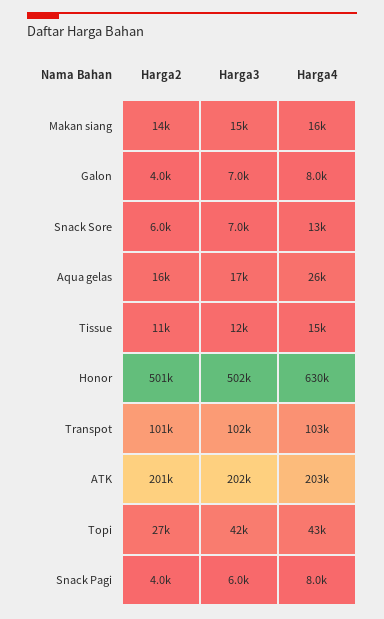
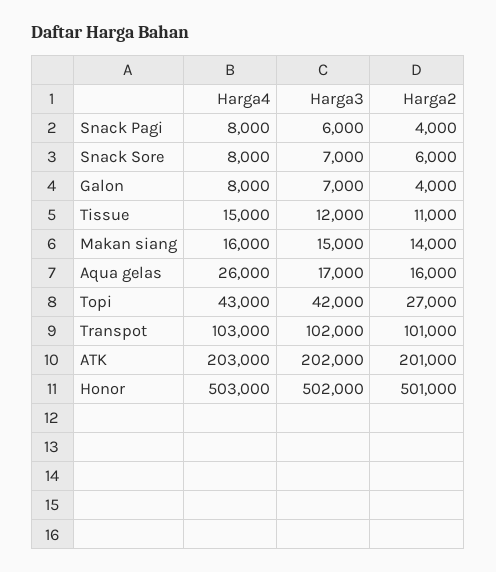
  {
    "Harga2": {
      "Makan siang": 14000,
      "Galon": 4000,
      "Snack Sore": 6000,
      "Aqua gelas": 16000,
      "Tissue": 11000,
      "Honor": 501000,
      "Transpot": 101000,
      "ATK": 201000,
      "Topi": 27000,
      "Snack Pagi": 4000
    },
    "Harga3": {
      "Makan siang": 15000,
      "Galon": 7000,
      "Snack Sore": 7000,
      "Aqua gelas": 17000,
      "Tissue": 12000,
      "Honor": 502000,
      "Transpot": 102000,
      "ATK": 202000,
      "Topi": 42000,
      "Snack Pagi": 6000
    },
    "Harga4": {
      "Makan siang": 16000,
      "Galon": 8000,
-     "Snack Sore": 13000,
+     "Snack Sore": 8000,
      "Aqua gelas": 26000,
      "Tissue": 15000,
-     "Honor": 630000,
+     "Honor": 503000,
      "Transpot": 103000,
      "ATK": 203000,
      "Topi": 43000,
      "Snack Pagi": 8000
    }
  }

